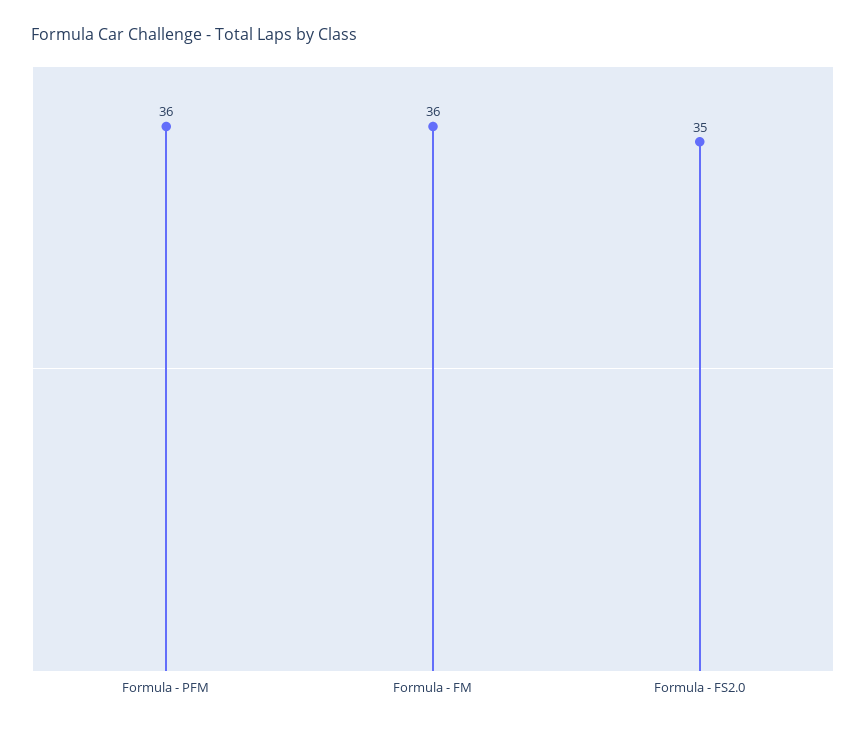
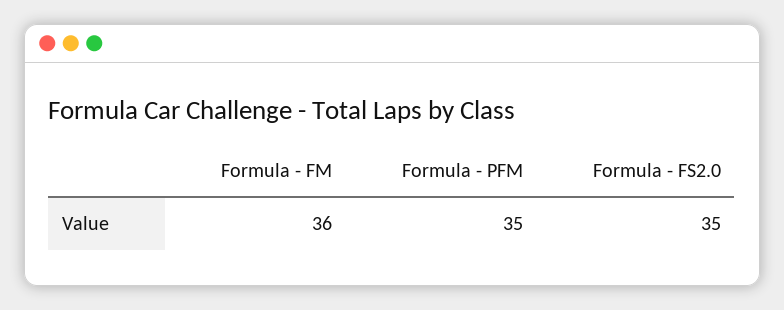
  {
-   "Formula - PFM": 36,
+   "Formula - PFM": 35,
    "Formula - FM": 36,
    "Formula - FS2.0": 35
  }

